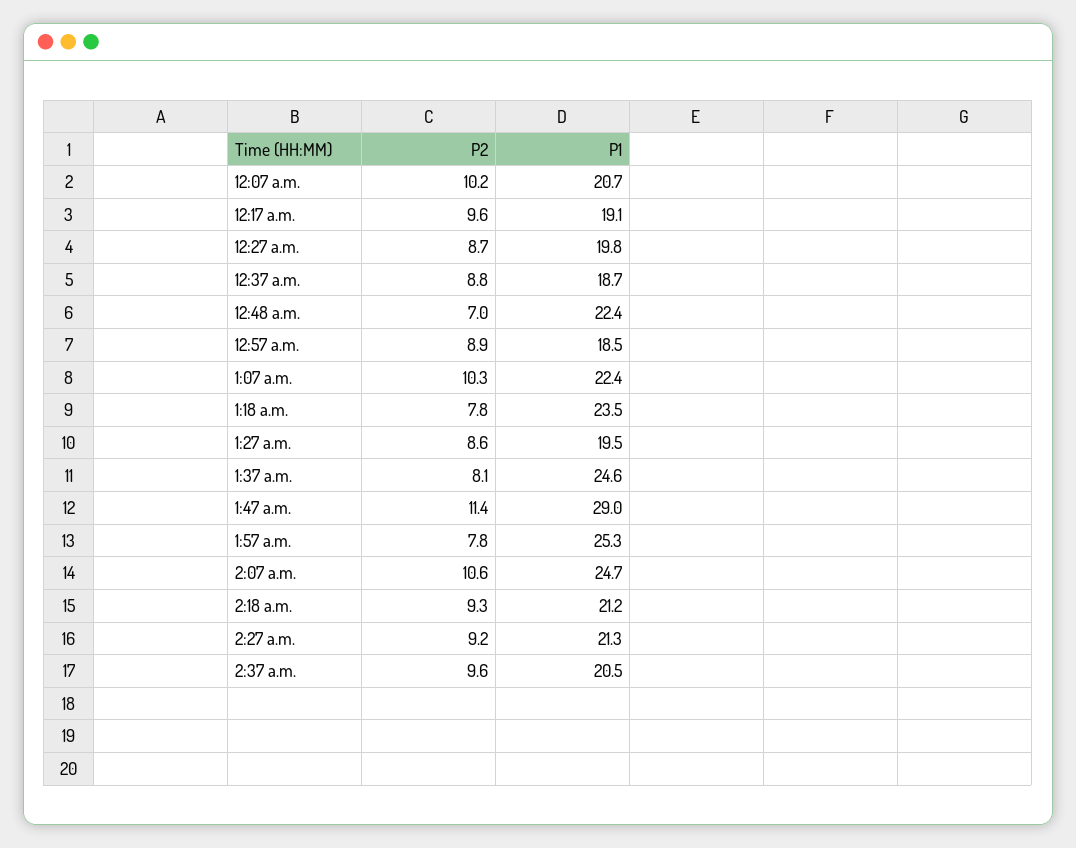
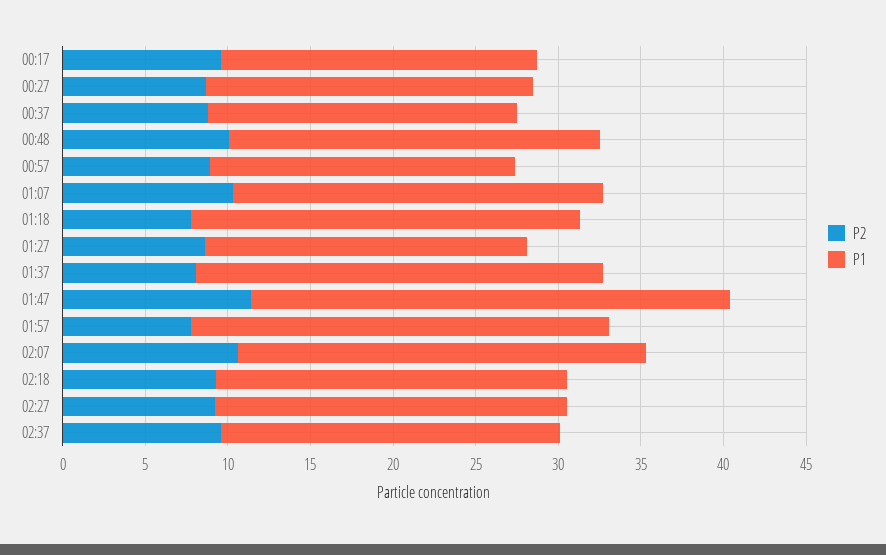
  {
    "P2": {
-     "12:07 a.m.": 10.2,
      "12:17 a.m.": 9.6,
      "12:27 a.m.": 8.7,
      "12:37 a.m.": 8.8,
-     "12:48 a.m.": 7,
+     "12:48 a.m.": 10,
      "12:57 a.m.": 8.9,
      "1:07 a.m.": 10.3,
      "1:18 a.m.": 7.8,
      "1:27 a.m.": 8.6,
      "1:37 a.m.": 8.1,
      "1:47 a.m.": 11.4,
      "1:57 a.m.": 7.8,
      "2:07 a.m.": 10.6,
      "2:18 a.m.": 9.3,
      "2:27 a.m.": 9.2,
      "2:37 a.m.": 9.6
    },
    "P1": {
-     "12:07 a.m.": 20.7,
      "12:17 a.m.": 19.1,
      "12:27 a.m.": 19.8,
      "12:37 a.m.": 18.7,
      "12:48 a.m.": 22.4,
      "12:57 a.m.": 18.5,
      "1:07 a.m.": 22.4,
      "1:18 a.m.": 23.5,
      "1:27 a.m.": 19.5,
      "1:37 a.m.": 24.6,
      "1:47 a.m.": 29,
      "1:57 a.m.": 25.3,
      "2:07 a.m.": 24.7,
      "2:18 a.m.": 21.2,
      "2:27 a.m.": 21.3,
      "2:37 a.m.": 20.5
    }
  }

